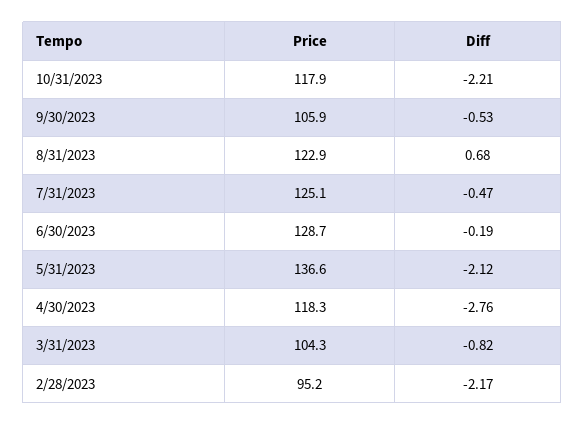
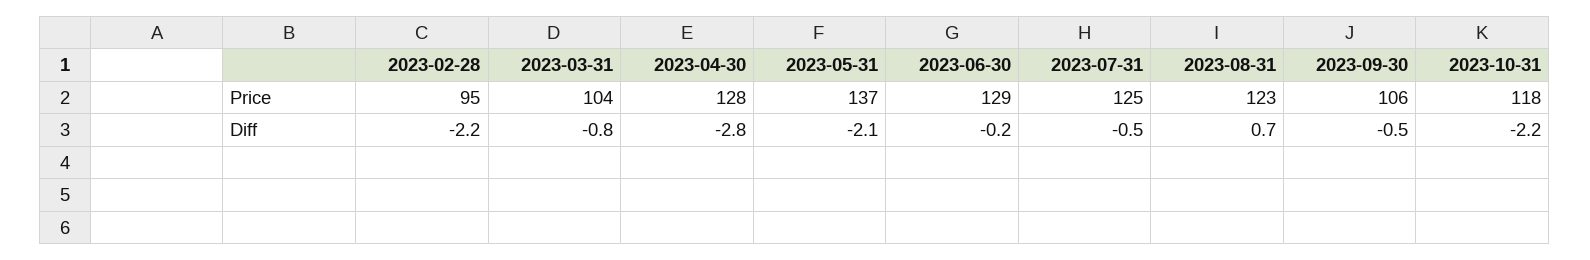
  {
    "Price": {
      "10/31/2023": 117.9,
      "9/30/2023": 105.9,
      "8/31/2023": 122.9,
      "7/31/2023": 125.1,
      "6/30/2023": 128.7,
      "5/31/2023": 136.6,
-     "4/30/2023": 118.3,
+     "4/30/2023": 128,
      "3/31/2023": 104.3,
      "2/28/2023": 95.2
    },
    "Diff": {
      "10/31/2023": -2.21,
      "9/30/2023": -0.53,
      "8/31/2023": 0.68,
      "7/31/2023": -0.47,
      "6/30/2023": -0.19,
      "5/31/2023": -2.12,
      "4/30/2023": -2.76,
      "3/31/2023": -0.82,
      "2/28/2023": -2.17
    }
  }

